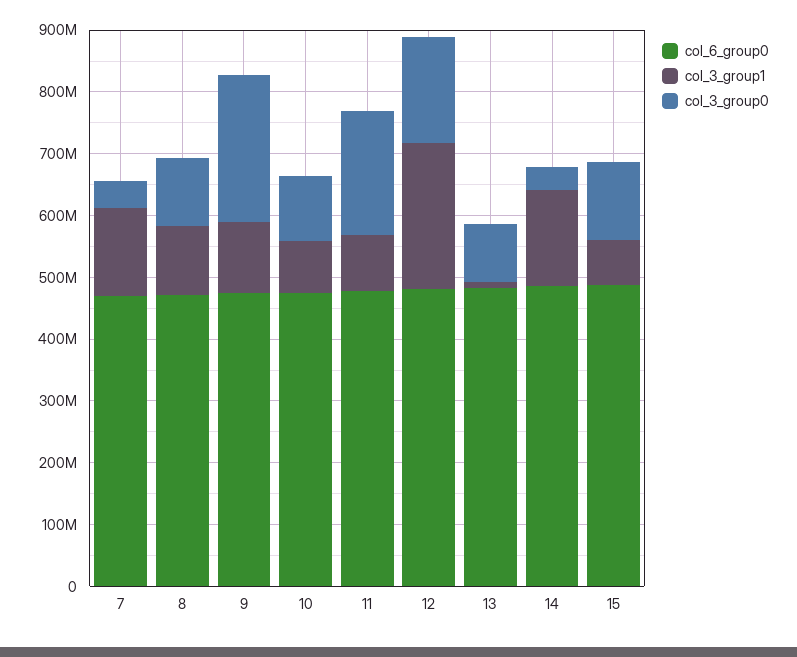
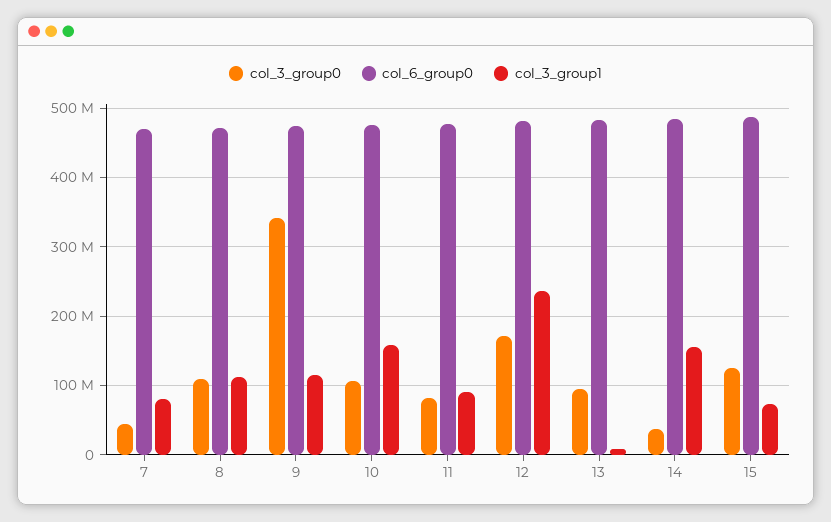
  {
    "col_6_group0": {
      "7": 470000000,
      "8": 470000000,
      "9": 470000000,
      "10": 480000000,
      "11": 480000000,
      "12": 480000000,
      "13": 480000000,
      "14": 490000000,
      "15": 490000000
    },
    "col_3_group1": {
-     "7": 140000000,
+     "7": 80000000,
      "8": 110000000,
      "9": 120000000,
-     "10": 80000000,
+     "10": 160000000,
      "11": 90000000,
      "12": 240000000,
      "13": 10000000,
      "14": 160000000,
      "15": 70000000
    },
    "col_3_group0": {
      "7": 40000000,
      "8": 110000000,
-     "9": 240000000,
+     "9": 340000000,
      "10": 110000000,
-     "11": 200000000,
+     "11": 80000000,
      "12": 170000000,
      "13": 90000000,
      "14": 40000000,
      "15": 130000000
    }
  }

